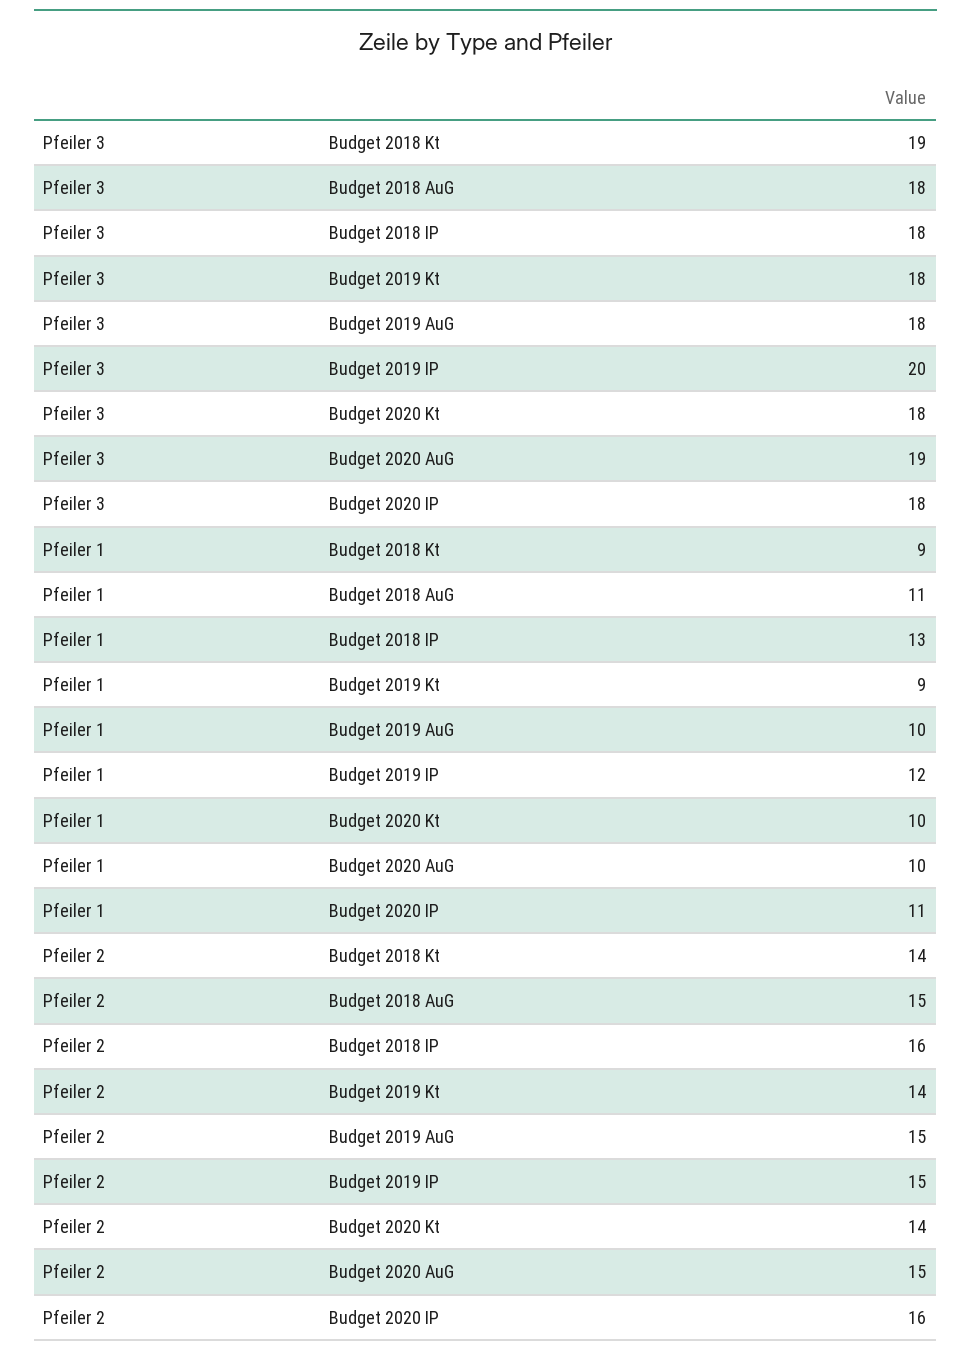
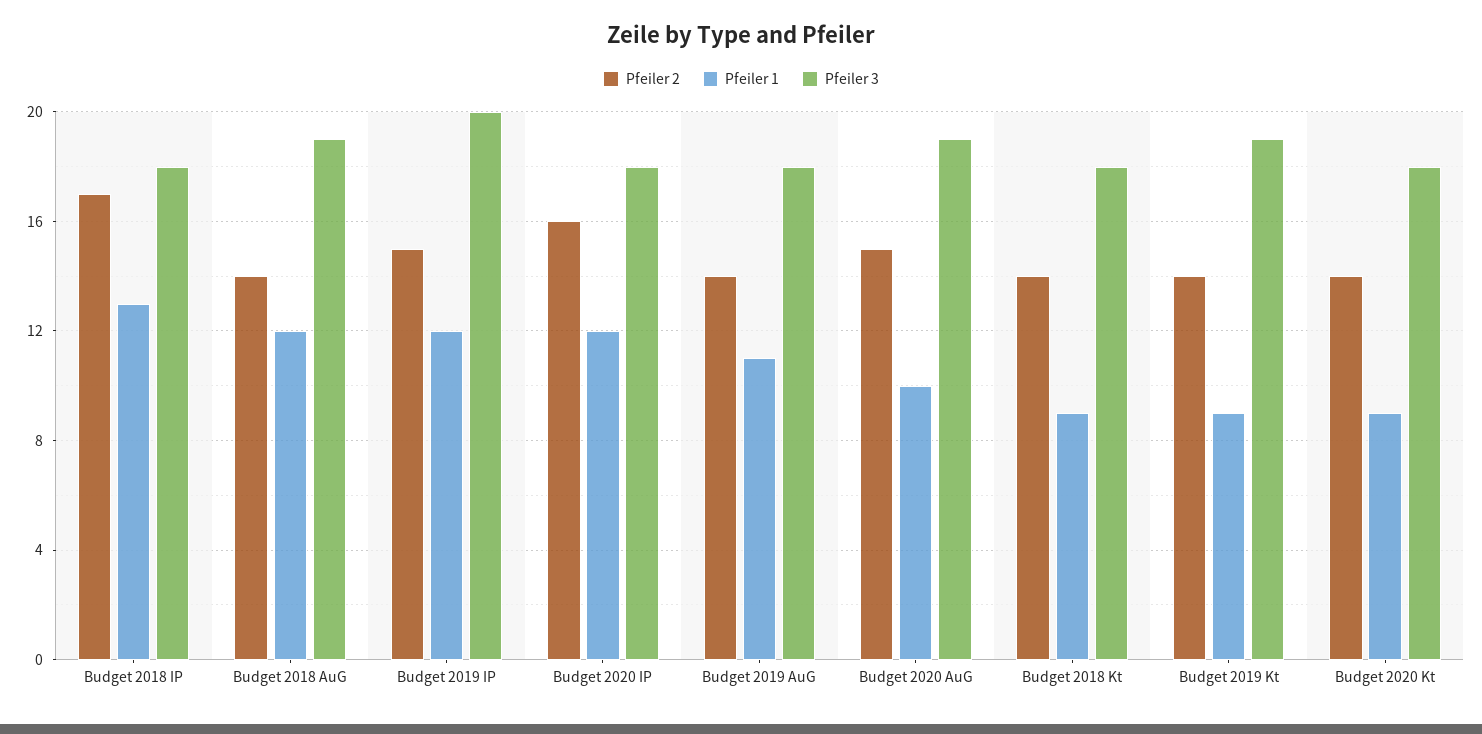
  {
    "Pfeiler 3": {
-     "Budget 2018 Kt": 19,
+     "Budget 2018 Kt": 18,
-     "Budget 2018 AuG": 18,
+     "Budget 2018 AuG": 19,
      "Budget 2018 IP": 18,
-     "Budget 2019 Kt": 18,
+     "Budget 2019 Kt": 19,
      "Budget 2019 AuG": 18,
      "Budget 2019 IP": 20,
      "Budget 2020 Kt": 18,
      "Budget 2020 AuG": 19,
      "Budget 2020 IP": 18
    },
    "Pfeiler 1": {
      "Budget 2018 Kt": 9,
-     "Budget 2018 AuG": 11,
+     "Budget 2018 AuG": 12,
      "Budget 2018 IP": 13,
      "Budget 2019 Kt": 9,
-     "Budget 2019 AuG": 10,
+     "Budget 2019 AuG": 11,
      "Budget 2019 IP": 12,
-     "Budget 2020 Kt": 10,
+     "Budget 2020 Kt": 9,
      "Budget 2020 AuG": 10,
-     "Budget 2020 IP": 11
+     "Budget 2020 IP": 12
    },
    "Pfeiler 2": {
      "Budget 2018 Kt": 14,
-     "Budget 2018 AuG": 15,
+     "Budget 2018 AuG": 14,
-     "Budget 2018 IP": 16,
+     "Budget 2018 IP": 17,
      "Budget 2019 Kt": 14,
-     "Budget 2019 AuG": 15,
+     "Budget 2019 AuG": 14,
      "Budget 2019 IP": 15,
      "Budget 2020 Kt": 14,
      "Budget 2020 AuG": 15,
      "Budget 2020 IP": 16
    }
  }

